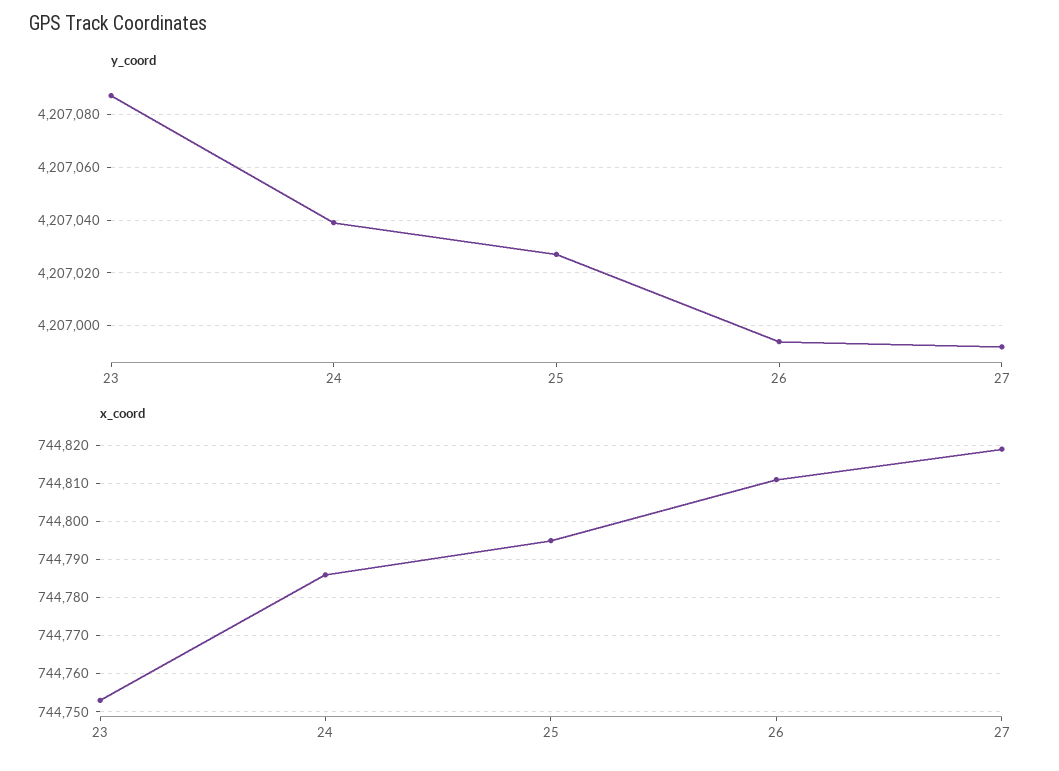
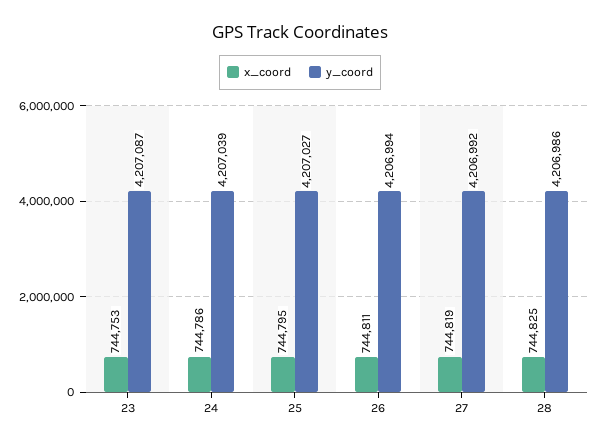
  {
    "y_coord": {
      "23": 4207087,
      "24": 4207039,
      "25": 4207027,
      "26": 4206994,
-     "27": 4206992
+     "27": 4206992,
+     "28": 4206986
    },
    "x_coord": {
      "23": 744753,
      "24": 744786,
      "25": 744795,
      "26": 744811,
-     "27": 744819
+     "27": 744819,
+     "28": 744825
    }
  }

